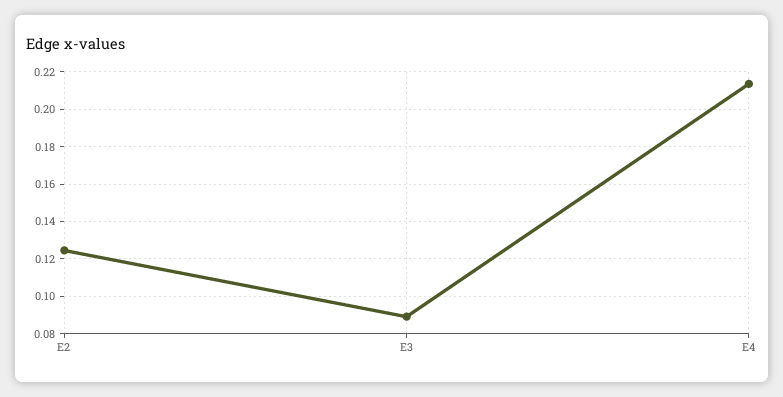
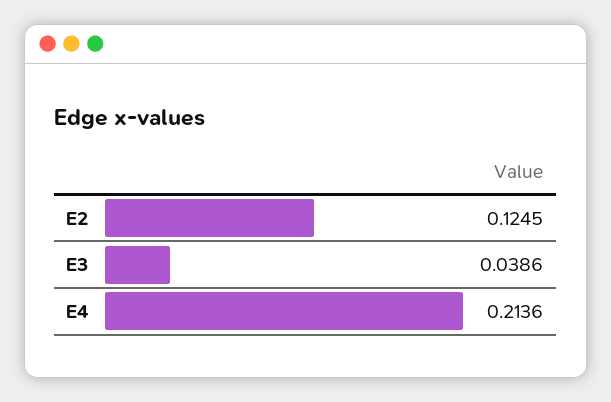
  {
    "E2": 0.1245,
-   "E3": 0.09,
+   "E3": 0.0386,
    "E4": 0.2136
  }

